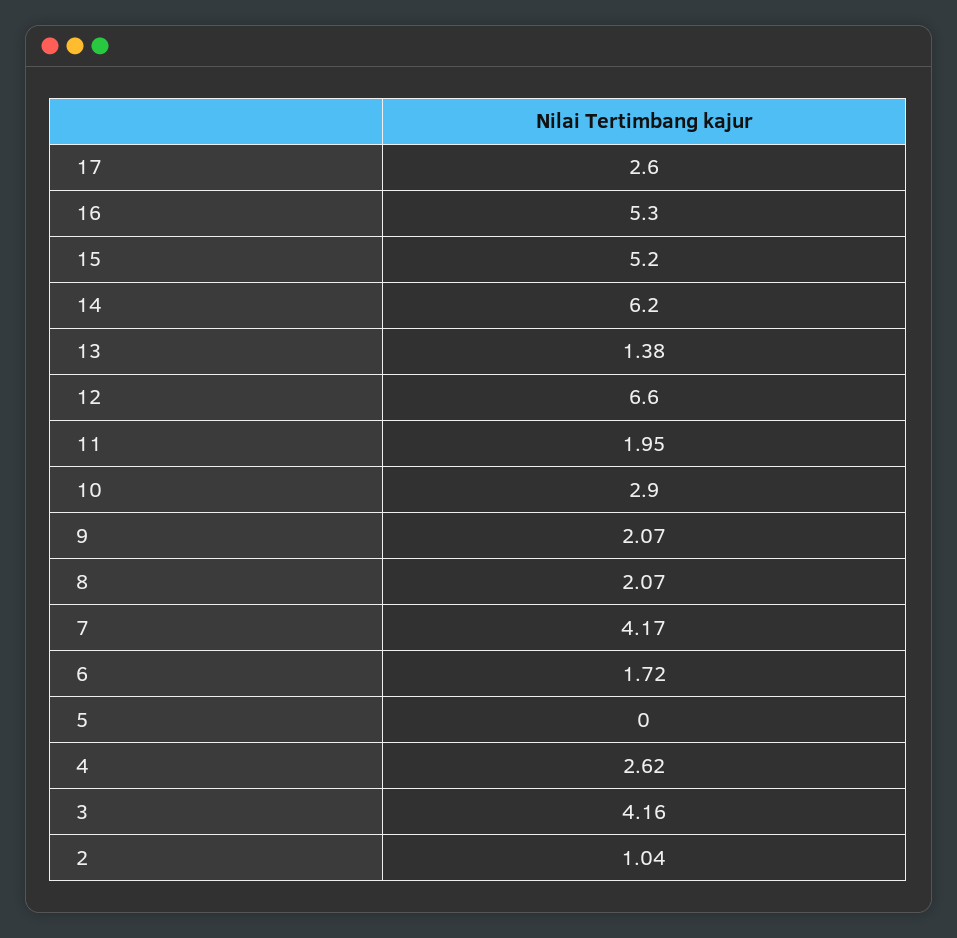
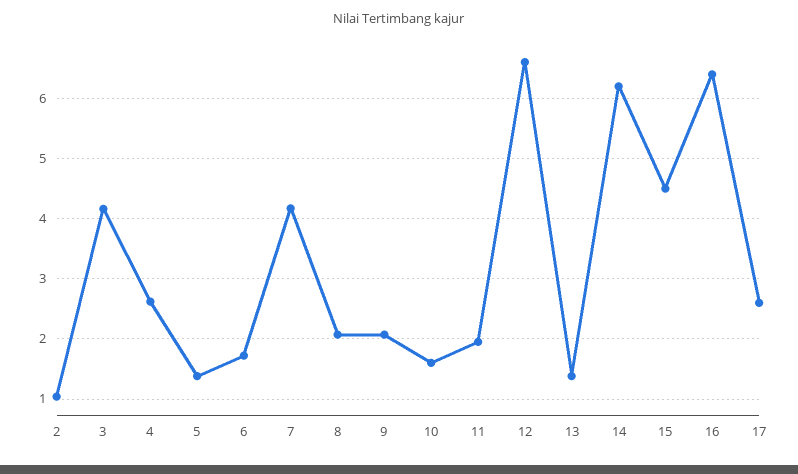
  {
    "17": 2.6,
-   "16": 5.3,
+   "16": 6.4,
-   "15": 5.2,
+   "15": 4.5,
    "14": 6.2,
    "13": 1.38,
    "12": 6.6,
    "11": 1.95,
-   "10": 2.9,
+   "10": 1.6,
    "9": 2.07,
    "8": 2.07,
    "7": 4.17,
    "6": 1.72,
-   "5": 0,
+   "5": 1.4,
    "4": 2.62,
    "3": 4.16,
    "2": 1.04
  }

